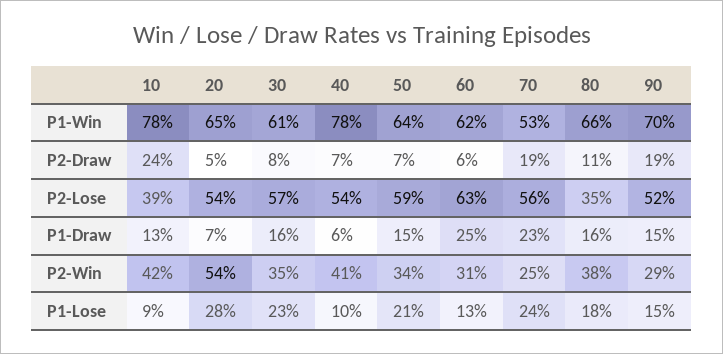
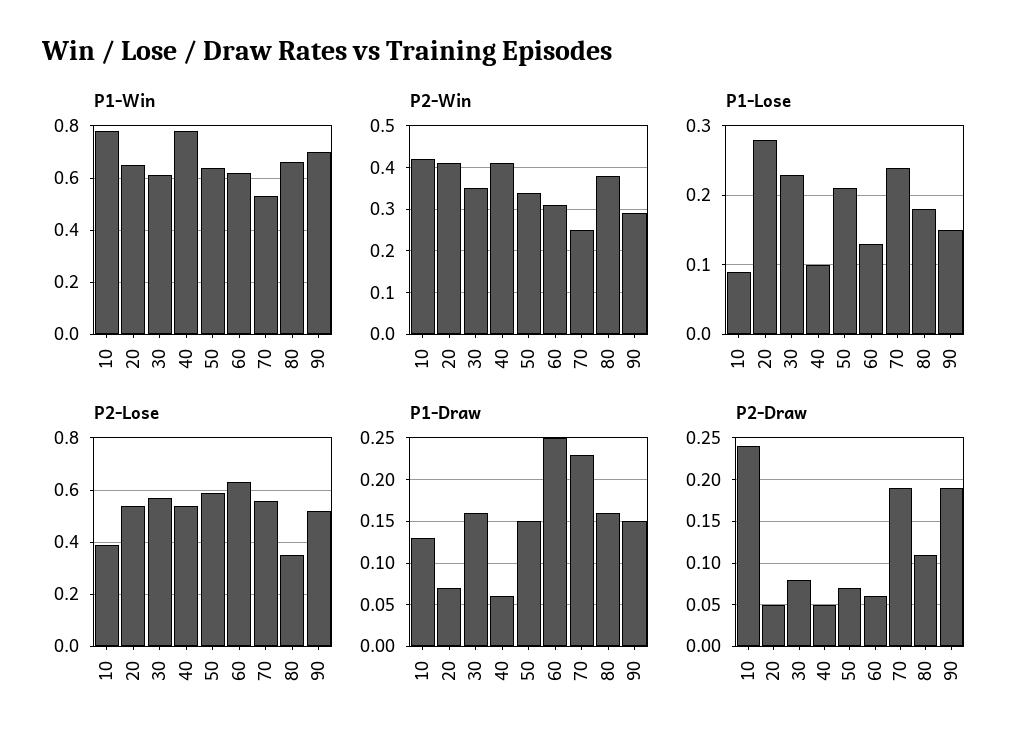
  {
    "P1-Win": {
      "10": 0.78,
      "20": 0.65,
      "30": 0.61,
      "40": 0.78,
      "50": 0.64,
      "60": 0.62,
      "70": 0.53,
      "80": 0.66,
      "90": 0.7
    },
    "P2-Draw": {
      "10": 0.24,
      "20": 0.05,
      "30": 0.08,
-     "40": 0.07,
+     "40": 0.05,
      "50": 0.07,
      "60": 0.06,
      "70": 0.19,
      "80": 0.11,
      "90": 0.19
    },
    "P2-Lose": {
      "10": 0.39,
      "20": 0.54,
      "30": 0.57,
      "40": 0.54,
      "50": 0.59,
      "60": 0.63,
      "70": 0.56,
      "80": 0.35,
      "90": 0.52
    },
    "P1-Draw": {
      "10": 0.13,
      "20": 0.07,
      "30": 0.16,
      "40": 0.06,
      "50": 0.15,
      "60": 0.25,
      "70": 0.23,
      "80": 0.16,
      "90": 0.15
    },
    "P2-Win": {
      "10": 0.42,
-     "20": 0.54,
+     "20": 0.4,
      "30": 0.35,
      "40": 0.41,
      "50": 0.34,
      "60": 0.31,
      "70": 0.25,
      "80": 0.38,
      "90": 0.29
    },
    "P1-Lose": {
      "10": 0.09,
      "20": 0.28,
      "30": 0.23,
      "40": 0.1,
      "50": 0.21,
      "60": 0.13,
      "70": 0.24,
      "80": 0.18,
      "90": 0.15
    }
  }

